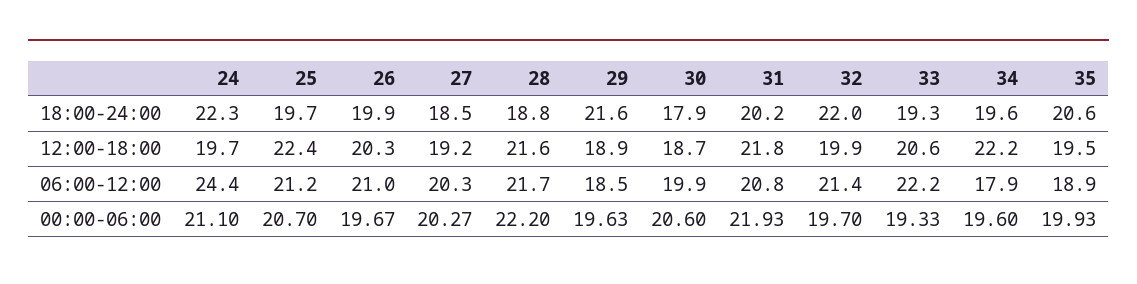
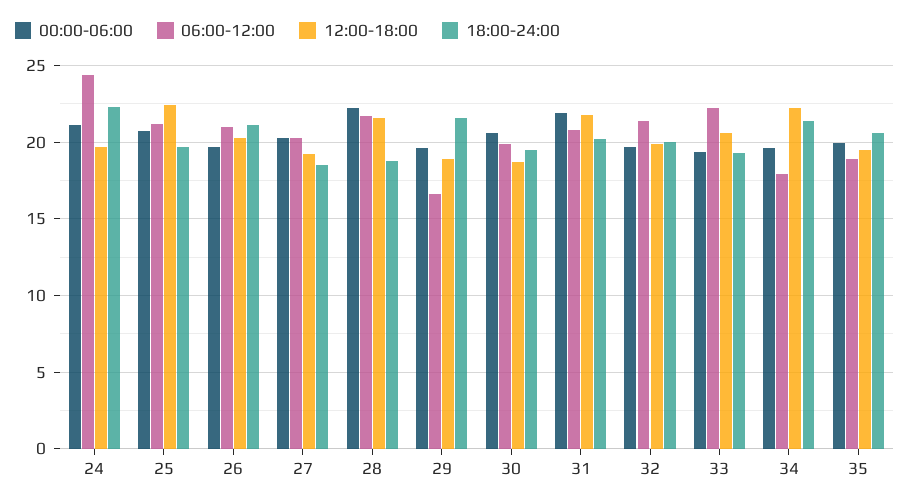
  {
    "18:00-24:00": {
      "24": 22.3,
      "25": 19.7,
-     "26": 19.9,
+     "26": 21,
      "27": 18.5,
      "28": 18.8,
      "29": 21.6,
-     "30": 17.9,
+     "30": 19.5,
      "31": 20.2,
-     "32": 22,
+     "32": 20,
      "33": 19.3,
-     "34": 19.6,
+     "34": 21.5,
      "35": 20.6
    },
    "12:00-18:00": {
      "24": 19.7,
      "25": 22.4,
      "26": 20.3,
      "27": 19.2,
      "28": 21.6,
      "29": 18.9,
      "30": 18.7,
      "31": 21.8,
      "32": 19.9,
      "33": 20.6,
      "34": 22.2,
      "35": 19.5
    },
    "06:00-12:00": {
      "24": 24.4,
      "25": 21.2,
      "26": 21,
      "27": 20.3,
      "28": 21.7,
-     "29": 18.5,
+     "29": 16.5,
      "30": 19.9,
      "31": 20.8,
      "32": 21.4,
      "33": 22.2,
      "34": 17.9,
      "35": 18.9
    },
    "00:00-06:00": {
      "24": 21.1,
      "25": 20.7,
      "26": 19.67,
      "27": 20.27,
      "28": 22.2,
      "29": 19.63,
      "30": 20.6,
      "31": 21.93,
      "32": 19.7,
      "33": 19.33,
      "34": 19.6,
      "35": 19.93
    }
  }

